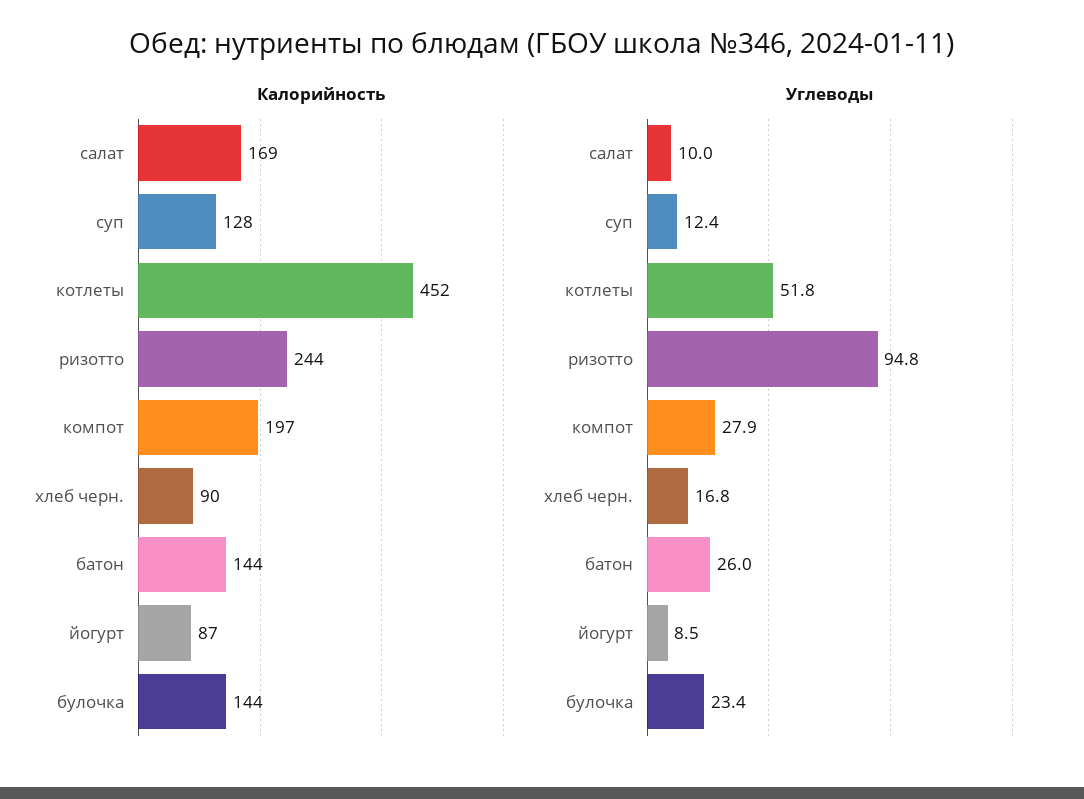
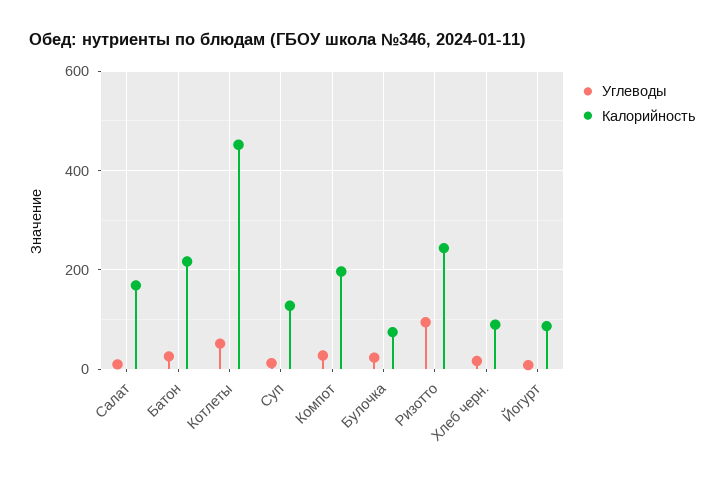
  {
    "Калорийность": {
      "салат": 169,
      "суп": 128,
      "котлеты": 452,
      "ризотто": 244,
      "компот": 197,
      "хлеб черн.": 90,
-     "батон": 144,
+     "батон": 220,
      "йогурт": 87,
-     "булочка": 144
+     "булочка": 80
    },
    "Углеводы": {
      "салат": 10,
      "суп": 12.4,
      "котлеты": 51.8,
      "ризотто": 94.8,
      "компот": 27.9,
      "хлеб черн.": 16.8,
      "батон": 26,
      "йогурт": 8.5,
      "булочка": 23.4
    }
  }

